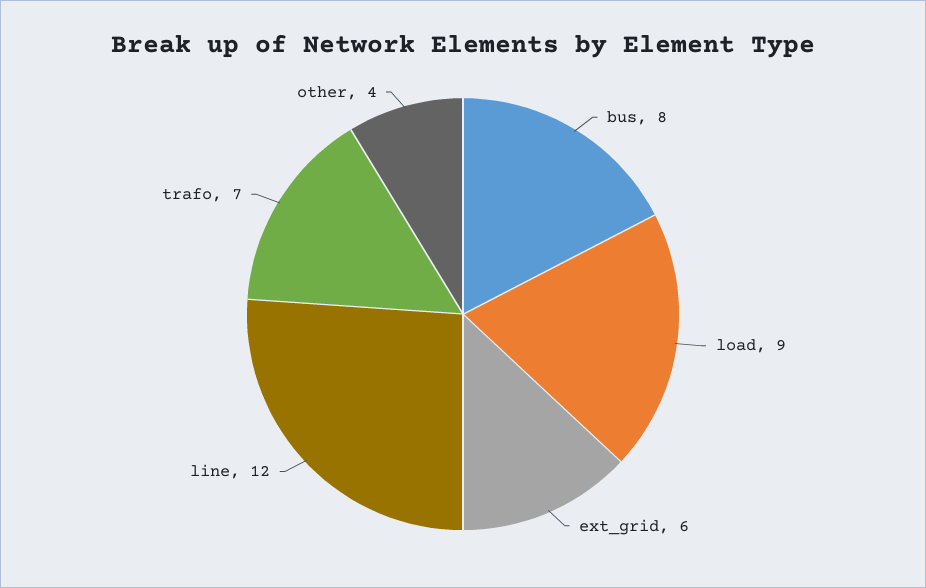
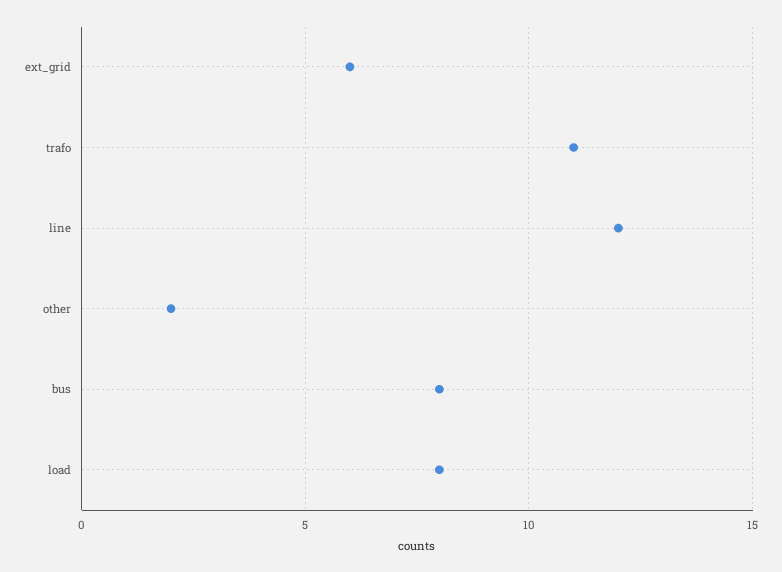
  {
    "bus": 8,
-   "load": 9,
+   "load": 8,
    "ext_grid": 6,
    "line": 12,
-   "trafo": 7,
+   "trafo": 11,
-   "other": 4
+   "other": 2
  }

